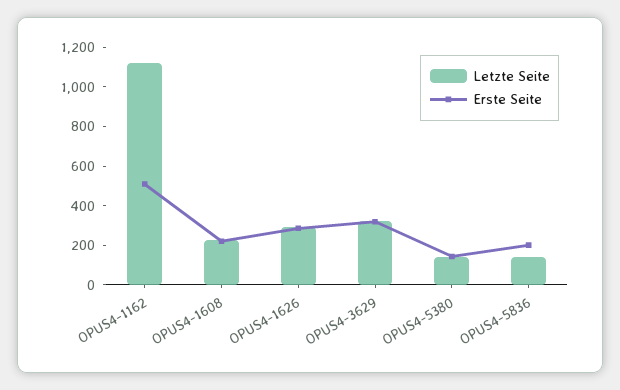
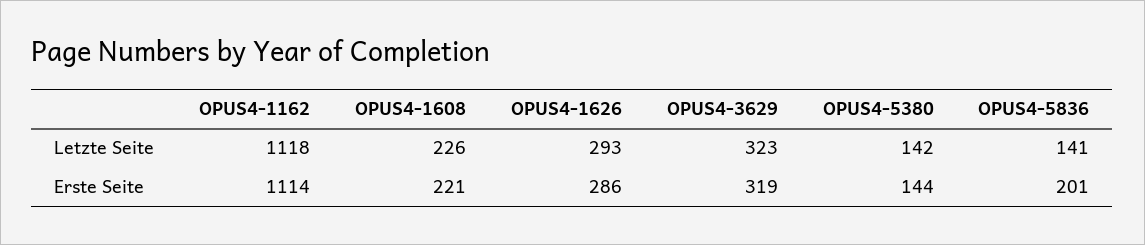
  {
    "Letzte Seite": {
      "OPUS4-1162": 1118,
      "OPUS4-1608": 226,
      "OPUS4-1626": 293,
      "OPUS4-3629": 323,
      "OPUS4-5380": 142,
      "OPUS4-5836": 141
    },
    "Erste Seite": {
-     "OPUS4-1162": 500,
+     "OPUS4-1162": 1114,
      "OPUS4-1608": 221,
      "OPUS4-1626": 286,
      "OPUS4-3629": 319,
      "OPUS4-5380": 144,
      "OPUS4-5836": 201
    }
  }

